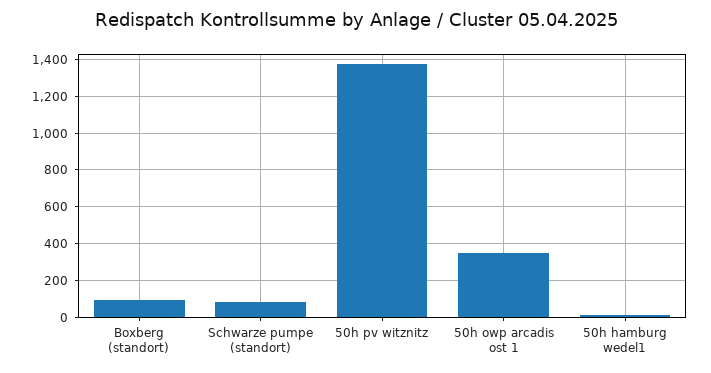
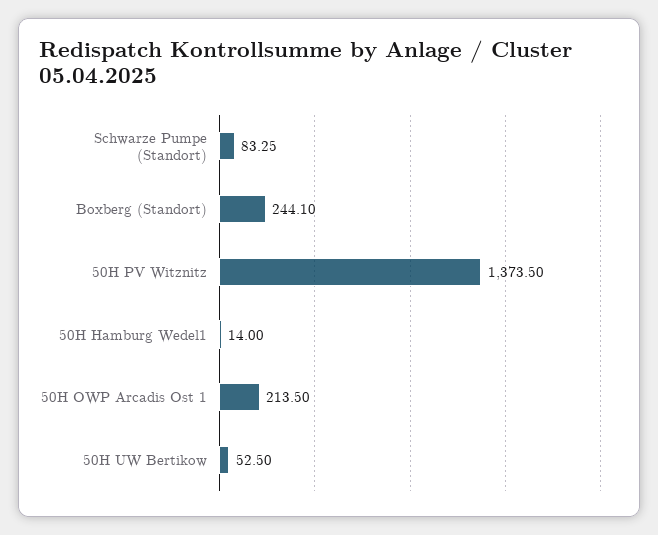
  {
-   "Boxberg (standort)": 100,
+   "Boxberg (standort)": 244.1,
    "Schwarze pumpe (standort)": 83.25,
    "50h pv witznitz": 1373.5,
-   "50h owp arcadis ost 1": 350,
+   "50h owp arcadis ost 1": 213.5,
-   "50h hamburg wedel1": 14
+   "50h hamburg wedel1": 14,
+   "50H UW Bertikow": 52.5
  }

